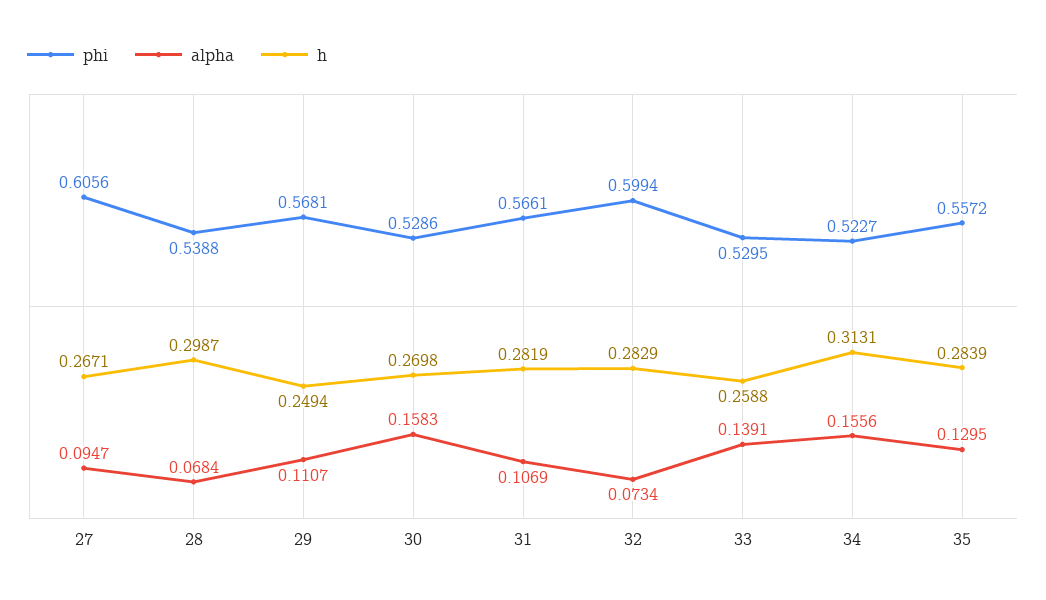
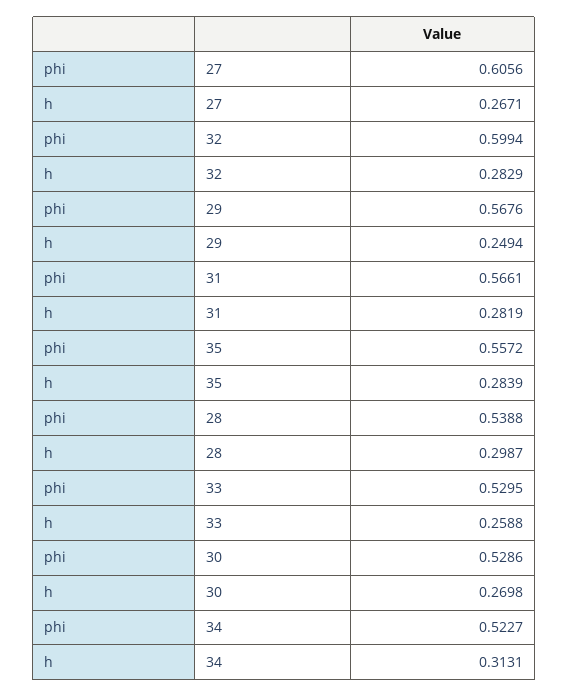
  {
    "phi": {
      "27": 0.6056,
      "28": 0.5388,
-     "29": 0.5681,
+     "29": 0.5676,
      "30": 0.5286,
      "31": 0.5661,
      "32": 0.5994,
      "33": 0.5295,
      "34": 0.5227,
      "35": 0.5572
    },
-   "alpha": {
-     "27": 0.0947,
-     "28": 0.0684,
-     "29": 0.1107,
-     "30": 0.1583,
-     "31": 0.1069,
-     "32": 0.0734,
-     "33": 0.1391,
-     "34": 0.1556,
-     "35": 0.1295
-   },
    "h": {
      "27": 0.2671,
      "28": 0.2987,
      "29": 0.2494,
      "30": 0.2698,
      "31": 0.2819,
      "32": 0.2829,
      "33": 0.2588,
      "34": 0.3131,
      "35": 0.2839
    }
  }

